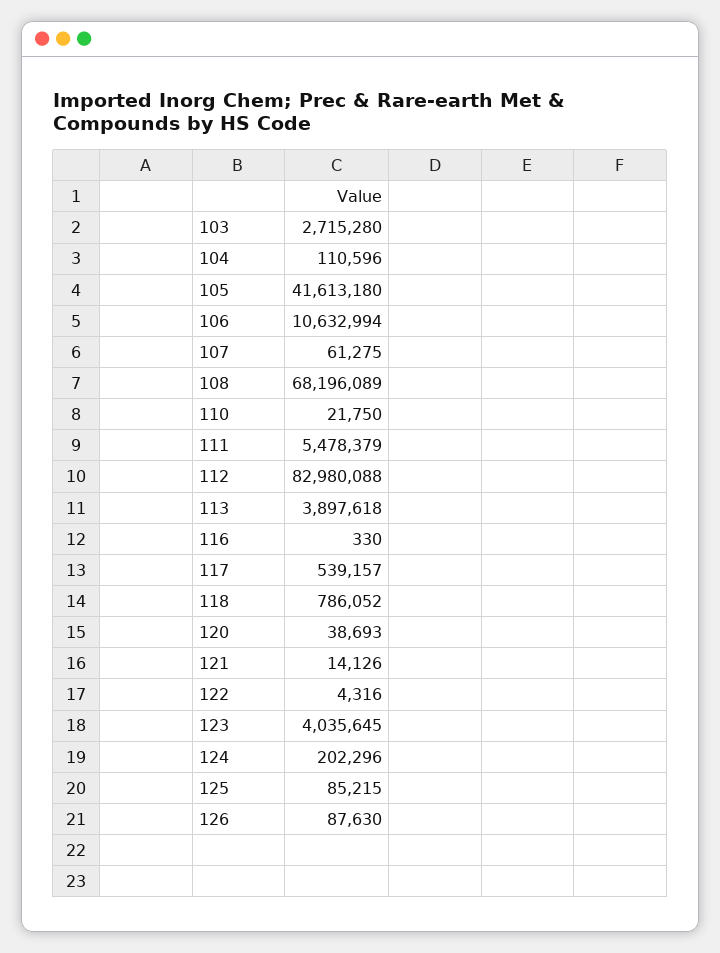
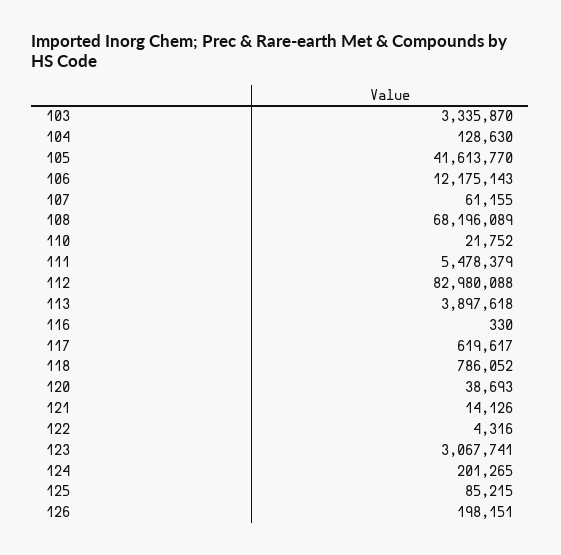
  {
-   "103": 2715280,
+   "103": 3335870,
-   "104": 110596,
+   "104": 128630,
-   "105": 41613180,
+   "105": 41613770,
-   "106": 10632994,
+   "106": 12175143,
-   "107": 61275,
+   "107": 61155,
    "108": 68196089,
-   "110": 21750,
+   "110": 21752,
    "111": 5478379,
    "112": 82980088,
    "113": 3897618,
    "116": 330,
-   "117": 539157,
+   "117": 619617,
    "118": 786052,
    "120": 38693,
    "121": 14126,
    "122": 4316,
-   "123": 4035645,
+   "123": 3067741,
-   "124": 202296,
+   "124": 201265,
    "125": 85215,
-   "126": 87630
+   "126": 198151
  }

